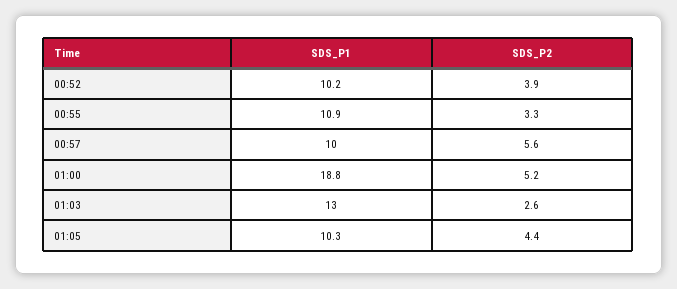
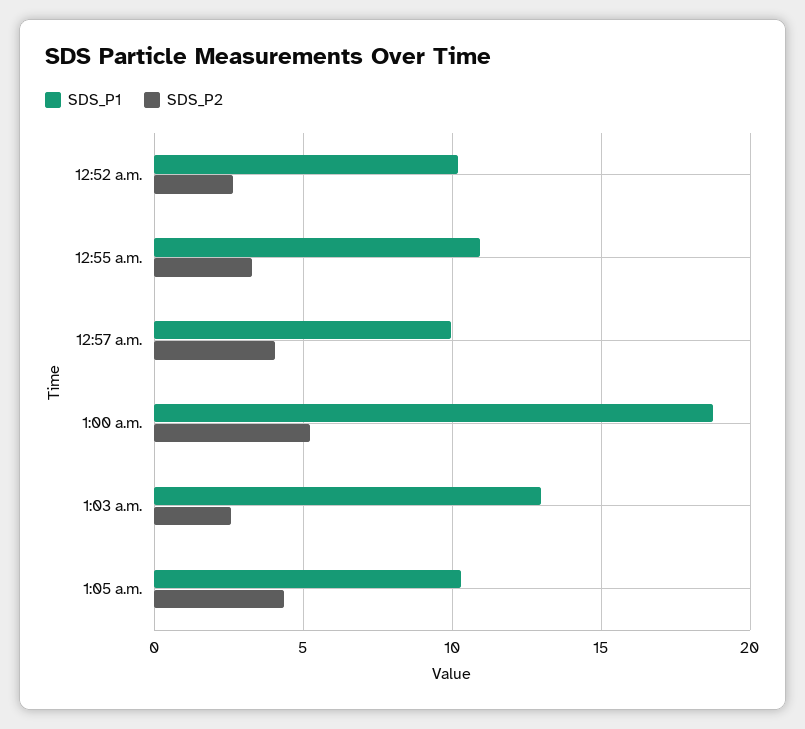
  {
    "SDS_P1": {
      "00:52": 10.2,
      "00:55": 10.9,
      "00:57": 10,
      "01:00": 18.8,
      "01:03": 13,
      "01:05": 10.3
    },
    "SDS_P2": {
-     "00:52": 3.9,
+     "00:52": 2.5,
      "00:55": 3.3,
-     "00:57": 5.6,
+     "00:57": 4,
      "01:00": 5.2,
      "01:03": 2.6,
      "01:05": 4.4
    }
  }

